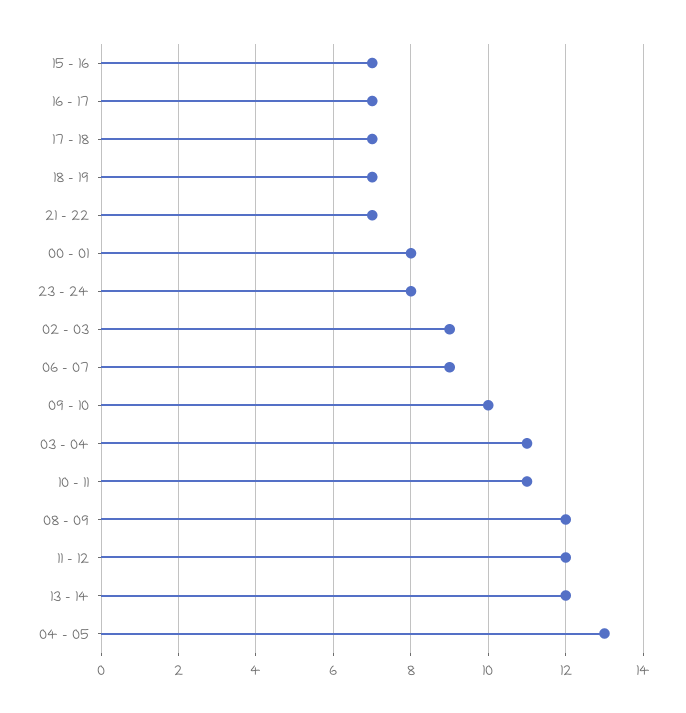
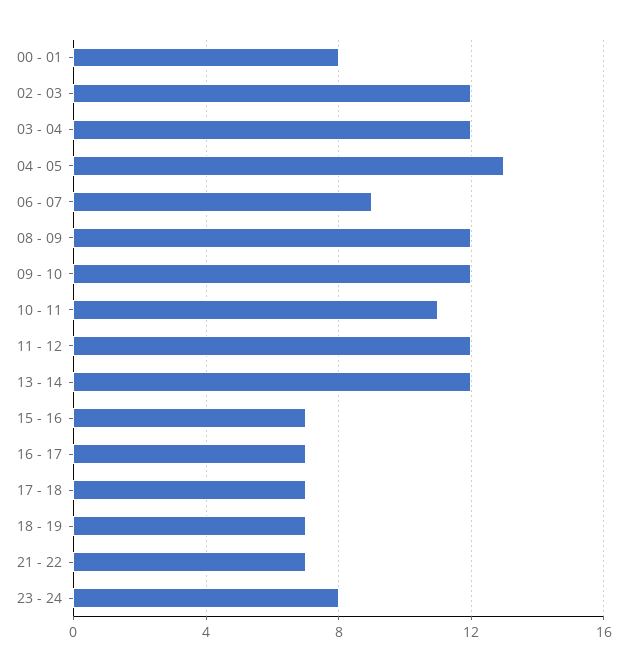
  {
    "15 - 16": 7,
    "16 - 17": 7,
    "17 - 18": 7,
    "18 - 19": 7,
    "21 - 22": 7,
    "00 - 01": 8,
    "23 - 24": 8,
-   "02 - 03": 9,
+   "02 - 03": 12,
    "06 - 07": 9,
-   "09 - 10": 10,
+   "09 - 10": 12,
-   "03 - 04": 11,
+   "03 - 04": 12,
    "10 - 11": 11,
    "08 - 09": 12,
    "11 - 12": 12,
    "13 - 14": 12,
    "04 - 05": 13
  }

